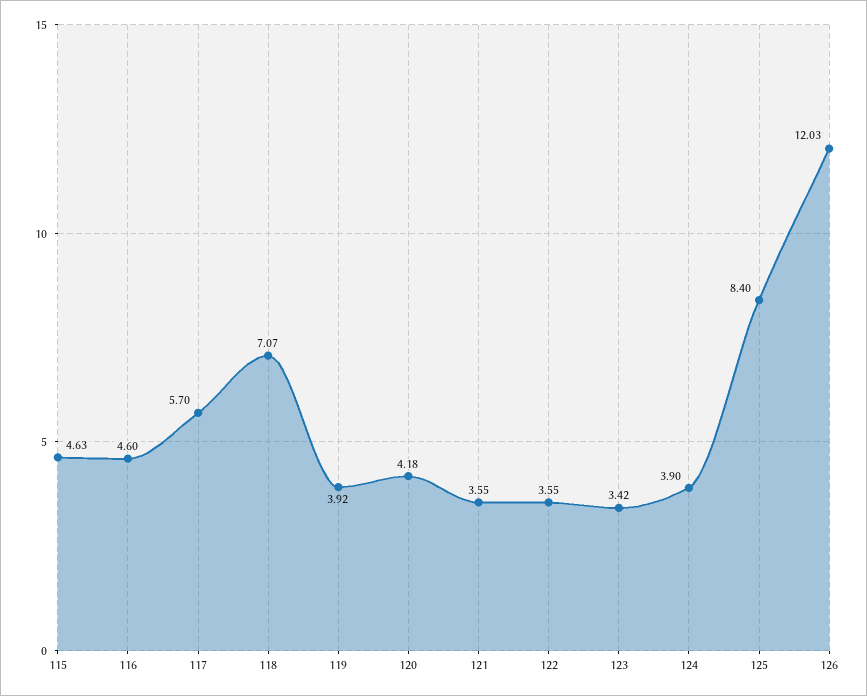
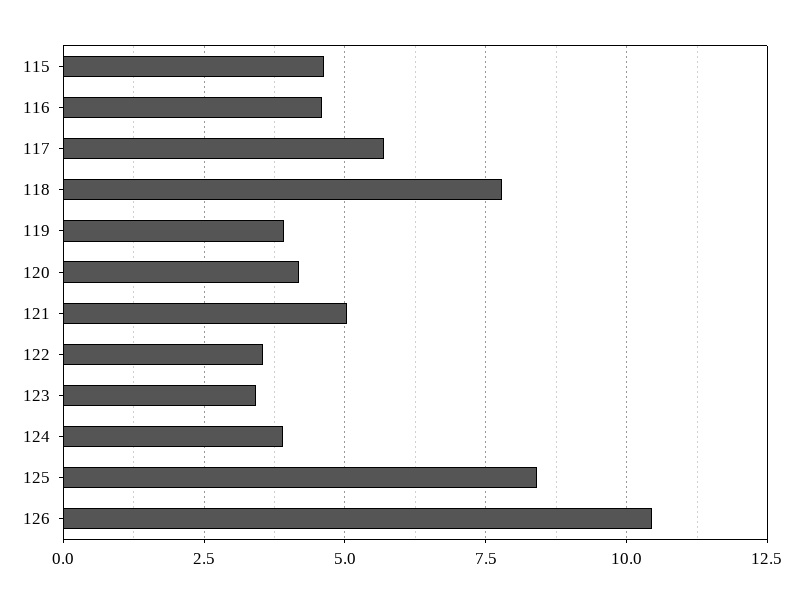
  {
    "115": 4.63,
    "116": 4.6,
    "117": 5.7,
-   "118": 7.07,
+   "118": 7.75,
    "119": 3.92,
    "120": 4.18,
-   "121": 3.55,
+   "121": 5,
    "122": 3.55,
    "123": 3.42,
    "124": 3.9,
    "125": 8.4,
-   "126": 12.03
+   "126": 10.5
  }

